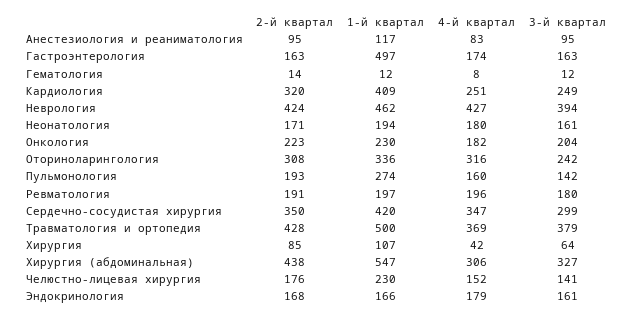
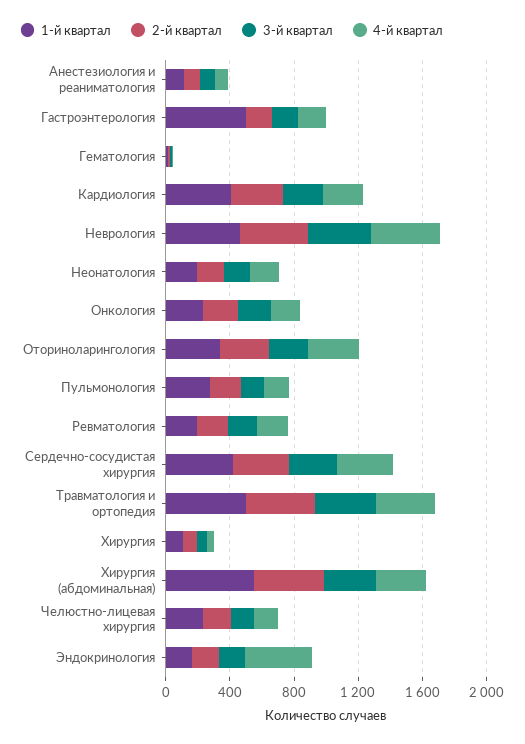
  {
    "2-й квартал": {
      "Анестезиология и реаниматология": 95,
      "Гастроэнтерология": 163,
      "Гематология": 14,
      "Кардиология": 320,
      "Неврология": 424,
      "Неонатология": 171,
      "Онкология": 223,
      "Оториноларингология": 308,
      "Пульмонология": 193,
      "Ревматология": 191,
      "Сердечно-сосудистая хирургия": 350,
      "Травматология и ортопедия": 428,
      "Хирургия": 85,
      "Хирургия (абдоминальная)": 438,
      "Челюстно-лицевая хирургия": 176,
      "Эндокринология": 168
    },
    "1-й квартал": {
      "Анестезиология и реаниматология": 117,
      "Гастроэнтерология": 497,
      "Гематология": 12,
      "Кардиология": 409,
      "Неврология": 462,
      "Неонатология": 194,
      "Онкология": 230,
      "Оториноларингология": 336,
      "Пульмонология": 274,
      "Ревматология": 197,
      "Сердечно-сосудистая хирургия": 420,
      "Травматология и ортопедия": 500,
      "Хирургия": 107,
      "Хирургия (абдоминальная)": 547,
      "Челюстно-лицевая хирургия": 230,
      "Эндокринология": 166
    },
    "4-й квартал": {
      "Анестезиология и реаниматология": 83,
      "Гастроэнтерология": 174,
      "Гематология": 8,
      "Кардиология": 251,
      "Неврология": 427,
      "Неонатология": 180,
      "Онкология": 182,
      "Оториноларингология": 316,
      "Пульмонология": 160,
      "Ревматология": 196,
      "Сердечно-сосудистая хирургия": 347,
      "Травматология и ортопедия": 369,
      "Хирургия": 42,
      "Хирургия (абдоминальная)": 306,
      "Челюстно-лицевая хирургия": 152,
-     "Эндокринология": 179
+     "Эндокринология": 400
    },
    "3-й квартал": {
      "Анестезиология и реаниматология": 95,
      "Гастроэнтерология": 163,
      "Гематология": 12,
      "Кардиология": 249,
      "Неврология": 394,
      "Неонатология": 161,
      "Онкология": 204,
      "Оториноларингология": 242,
      "Пульмонология": 142,
      "Ревматология": 180,
      "Сердечно-сосудистая хирургия": 299,
      "Травматология и ортопедия": 379,
      "Хирургия": 64,
      "Хирургия (абдоминальная)": 327,
      "Челюстно-лицевая хирургия": 141,
      "Эндокринология": 161
    }
  }

